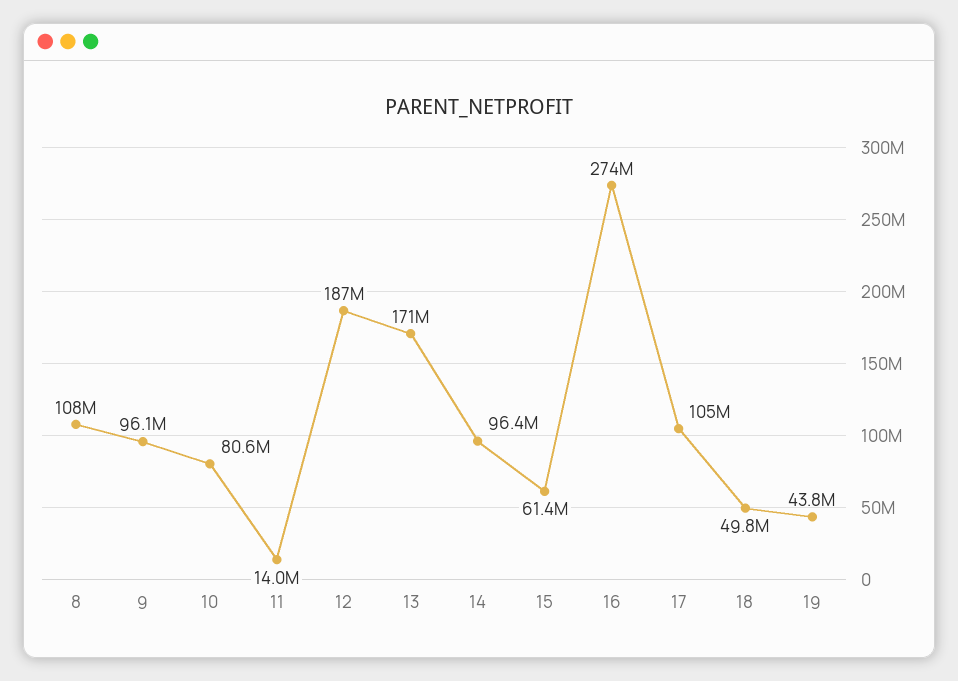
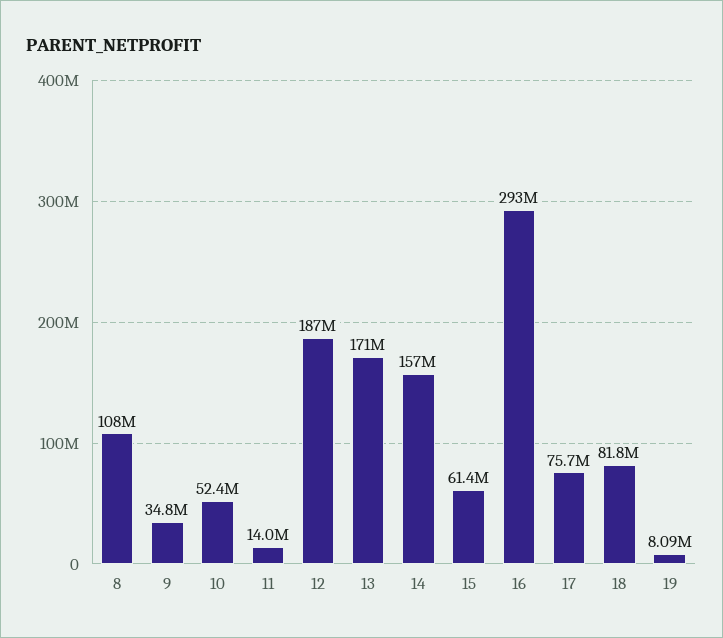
  {
    "8": 108000000,
-   "9": 96100000,
+   "9": 34800000,
-   "10": 80600000,
+   "10": 52400000,
    "11": 14000000,
    "12": 187000000,
    "13": 171000000,
-   "14": 96400000,
+   "14": 157000000,
    "15": 61400000,
-   "16": 274000000,
+   "16": 293000000,
-   "17": 105000000,
+   "17": 75700000,
-   "18": 49800000,
+   "18": 81800000,
-   "19": 43800000
+   "19": 8090000
  }

